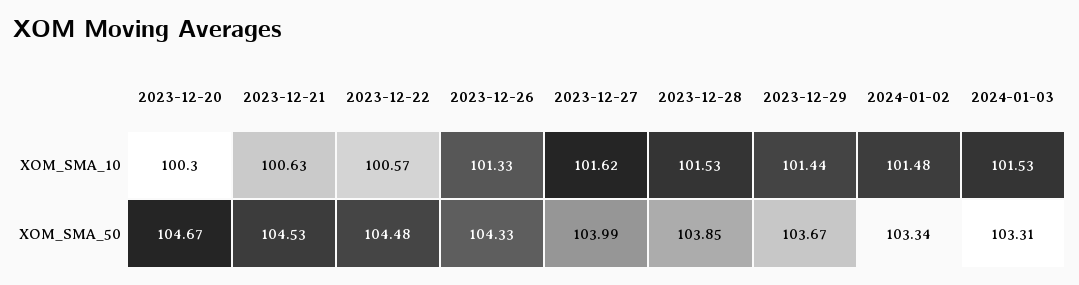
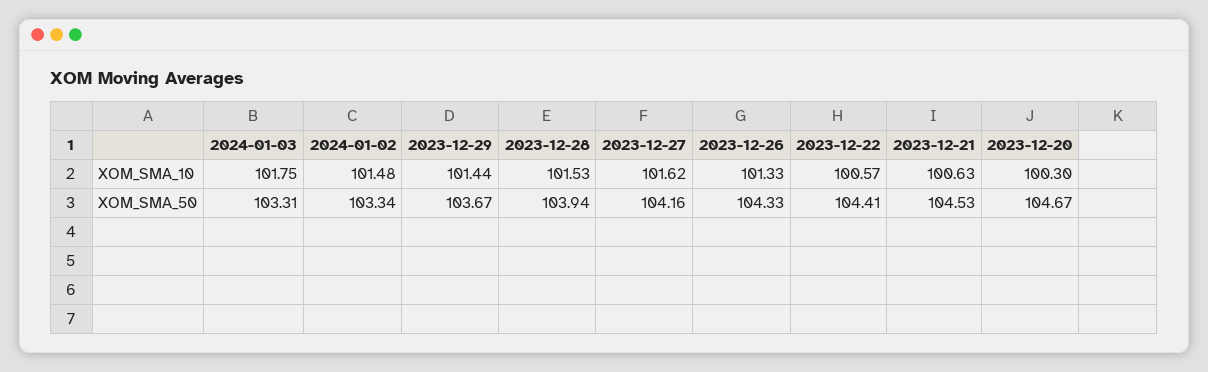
  {
    "2023-12-20": {
      "XOM_SMA_10": 100.3,
      "XOM_SMA_50": 104.67
    },
    "2023-12-21": {
      "XOM_SMA_10": 100.63,
      "XOM_SMA_50": 104.53
    },
    "2023-12-22": {
      "XOM_SMA_10": 100.57,
-     "XOM_SMA_50": 104.48
+     "XOM_SMA_50": 104.41
    },
    "2023-12-26": {
      "XOM_SMA_10": 101.33,
      "XOM_SMA_50": 104.33
    },
    "2023-12-27": {
      "XOM_SMA_10": 101.62,
-     "XOM_SMA_50": 103.99
+     "XOM_SMA_50": 104.16
    },
    "2023-12-28": {
      "XOM_SMA_10": 101.53,
-     "XOM_SMA_50": 103.85
+     "XOM_SMA_50": 103.94
    },
    "2023-12-29": {
      "XOM_SMA_10": 101.44,
      "XOM_SMA_50": 103.67
    },
    "2024-01-02": {
      "XOM_SMA_10": 101.48,
      "XOM_SMA_50": 103.34
    },
    "2024-01-03": {
-     "XOM_SMA_10": 101.53,
+     "XOM_SMA_10": 101.75,
      "XOM_SMA_50": 103.31
    }
  }

